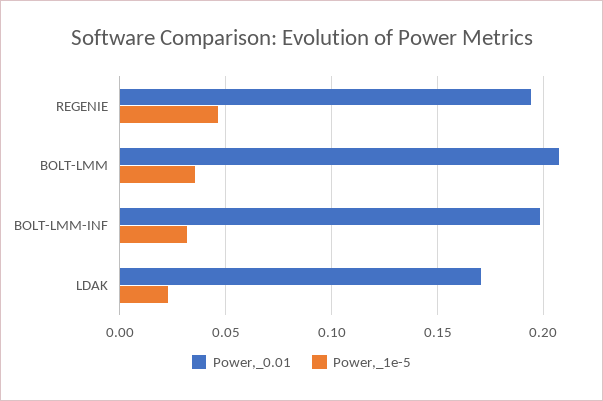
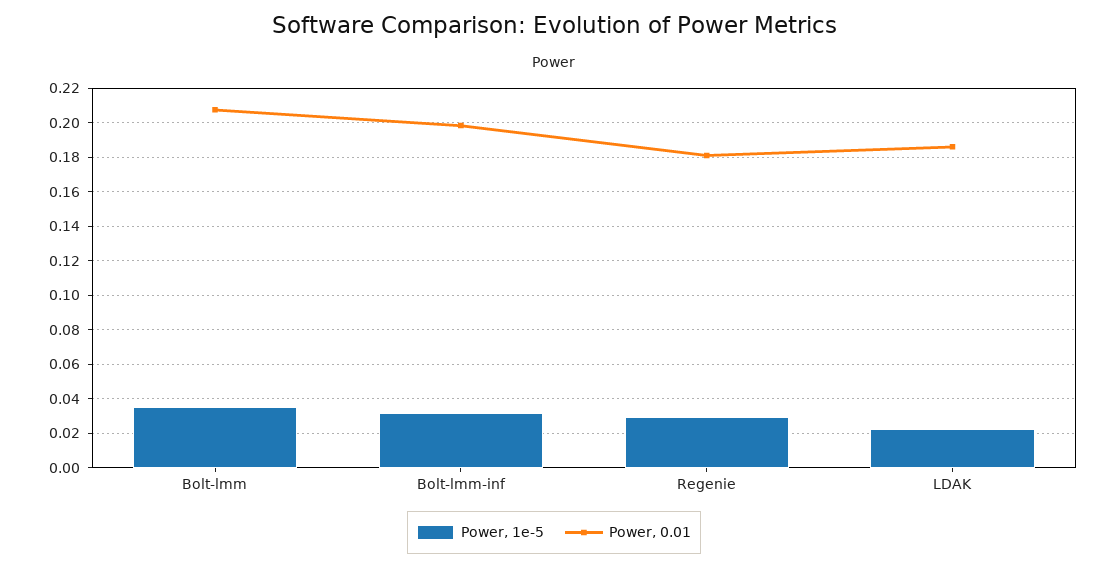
  {
    "Power,_0.01": {
-     "REGENIE": 0.195,
+     "REGENIE": 0.18,
      "BOLT-LMM": 0.205,
      "BOLT-LMM-INF": 0.2,
-     "LDAK": 0.17
+     "LDAK": 0.185
    },
    "Power,_1e-5": {
-     "REGENIE": 0.045,
+     "REGENIE": 0.03,
      "BOLT-LMM": 0.035,
      "BOLT-LMM-INF": 0.03,
      "LDAK": 0.025
    }
  }

